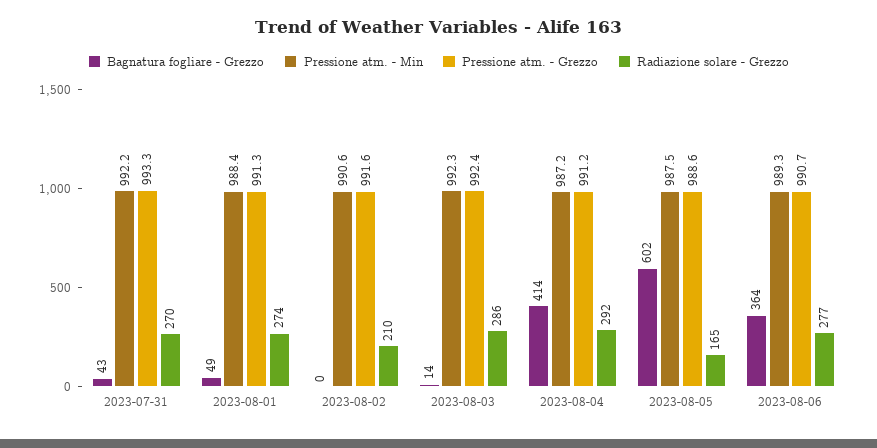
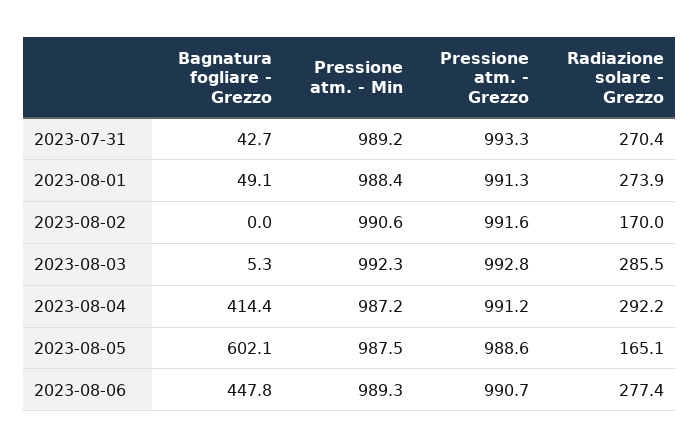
  {
    "Bagnatura fogliare - Grezzo": {
      "2023-07-31": 42.7,
      "2023-08-01": 49.1,
      "2023-08-02": 0,
-     "2023-08-03": 14,
+     "2023-08-03": 5.3,
      "2023-08-04": 414.4,
      "2023-08-05": 602.1,
-     "2023-08-06": 364
+     "2023-08-06": 447.8
    },
    "Pressione atm. - Min": {
-     "2023-07-31": 992.2,
+     "2023-07-31": 989.2,
      "2023-08-01": 988.4,
      "2023-08-02": 990.6,
      "2023-08-03": 992.3,
      "2023-08-04": 987.2,
      "2023-08-05": 987.5,
      "2023-08-06": 989.3
    },
    "Pressione atm. - Grezzo": {
      "2023-07-31": 993.3,
      "2023-08-01": 991.3,
      "2023-08-02": 991.6,
-     "2023-08-03": 992.4,
+     "2023-08-03": 992.8,
      "2023-08-04": 991.2,
      "2023-08-05": 988.6,
      "2023-08-06": 990.7
    },
    "Radiazione solare - Grezzo": {
      "2023-07-31": 270.4,
      "2023-08-01": 273.9,
-     "2023-08-02": 210,
+     "2023-08-02": 170,
      "2023-08-03": 285.5,
      "2023-08-04": 292.2,
      "2023-08-05": 165.1,
      "2023-08-06": 277.4
    }
  }

